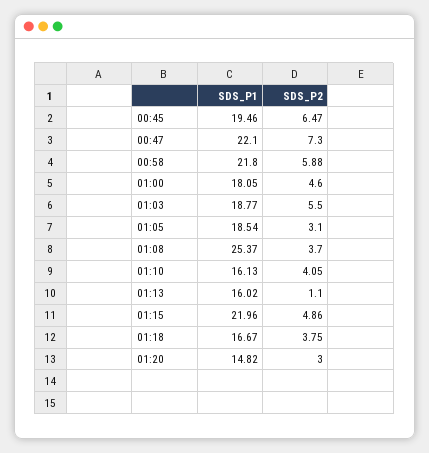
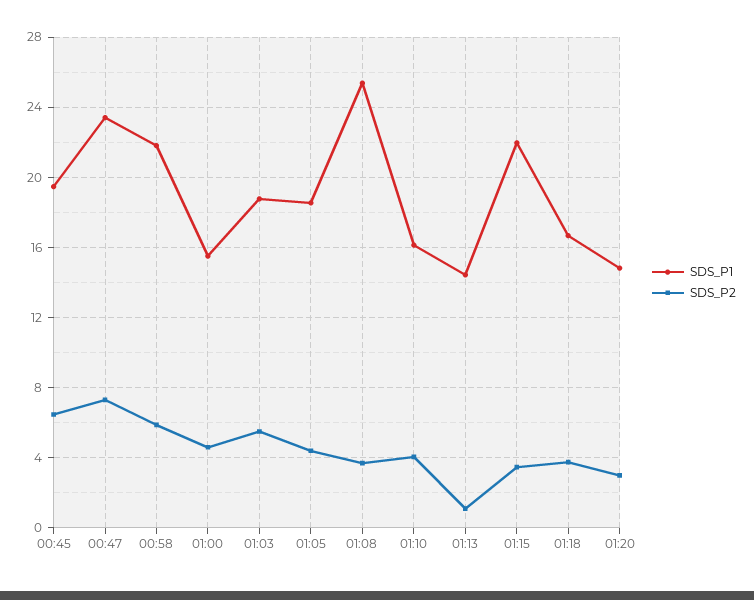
  {
    "SDS_P1": {
      "00:45": 19.46,
-     "00:47": 22.1,
+     "00:47": 23.5,
      "00:58": 21.8,
-     "01:00": 18.05,
+     "01:00": 15.5,
      "01:03": 18.77,
      "01:05": 18.54,
      "01:08": 25.37,
      "01:10": 16.13,
-     "01:13": 16.02,
+     "01:13": 14.5,
      "01:15": 21.96,
      "01:18": 16.67,
      "01:20": 14.82
    },
    "SDS_P2": {
      "00:45": 6.47,
      "00:47": 7.3,
      "00:58": 5.88,
      "01:00": 4.6,
      "01:03": 5.5,
-     "01:05": 3.1,
+     "01:05": 4.5,
      "01:08": 3.7,
      "01:10": 4.05,
      "01:13": 1.1,
-     "01:15": 4.86,
+     "01:15": 3.5,
      "01:18": 3.75,
      "01:20": 3
    }
  }

